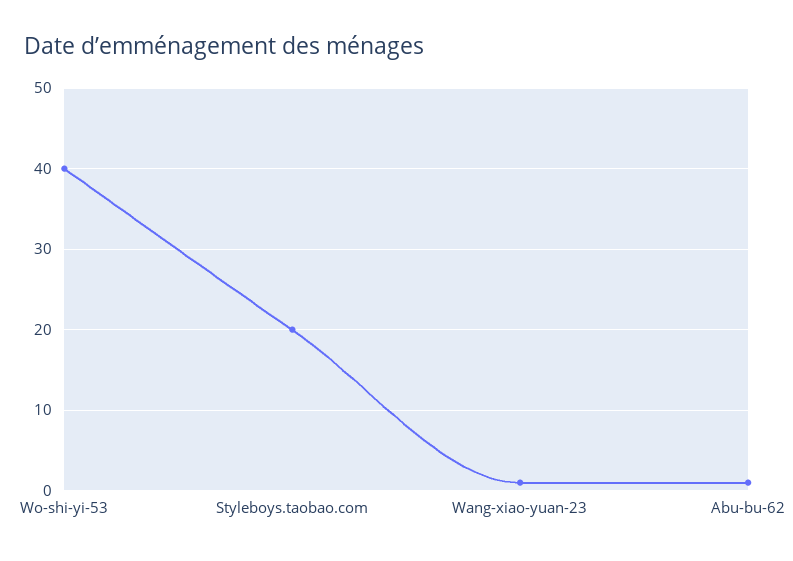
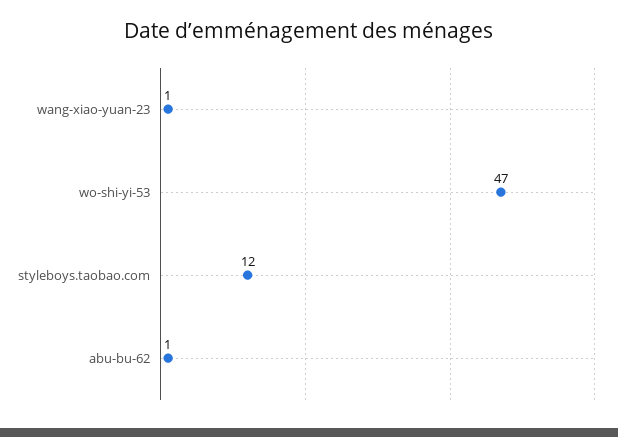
  {
-   "Wo-shi-yi-53": 40,
+   "Wo-shi-yi-53": 47,
-   "Styleboys.taobao.com": 20,
+   "Styleboys.taobao.com": 12,
    "Wang-xiao-yuan-23": 1,
    "Abu-bu-62": 1
  }

